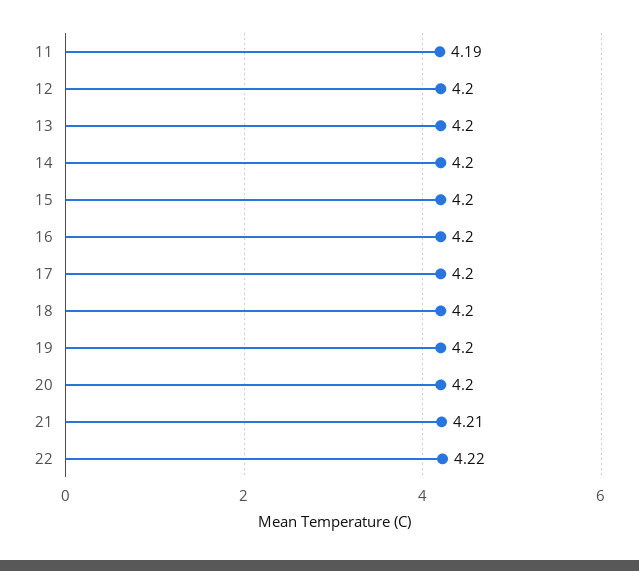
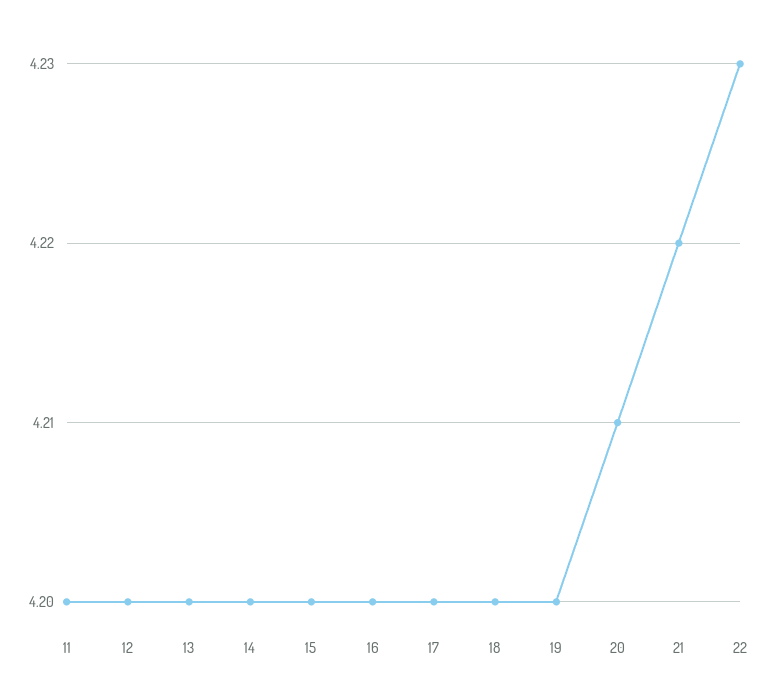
  {
-   "11": 4.19,
+   "11": 4.2,
    "12": 4.2,
    "13": 4.2,
    "14": 4.2,
    "15": 4.2,
    "16": 4.2,
    "17": 4.2,
    "18": 4.2,
    "19": 4.2,
-   "20": 4.2,
+   "20": 4.21,
-   "21": 4.21,
+   "21": 4.22,
-   "22": 4.22
+   "22": 4.23
  }

